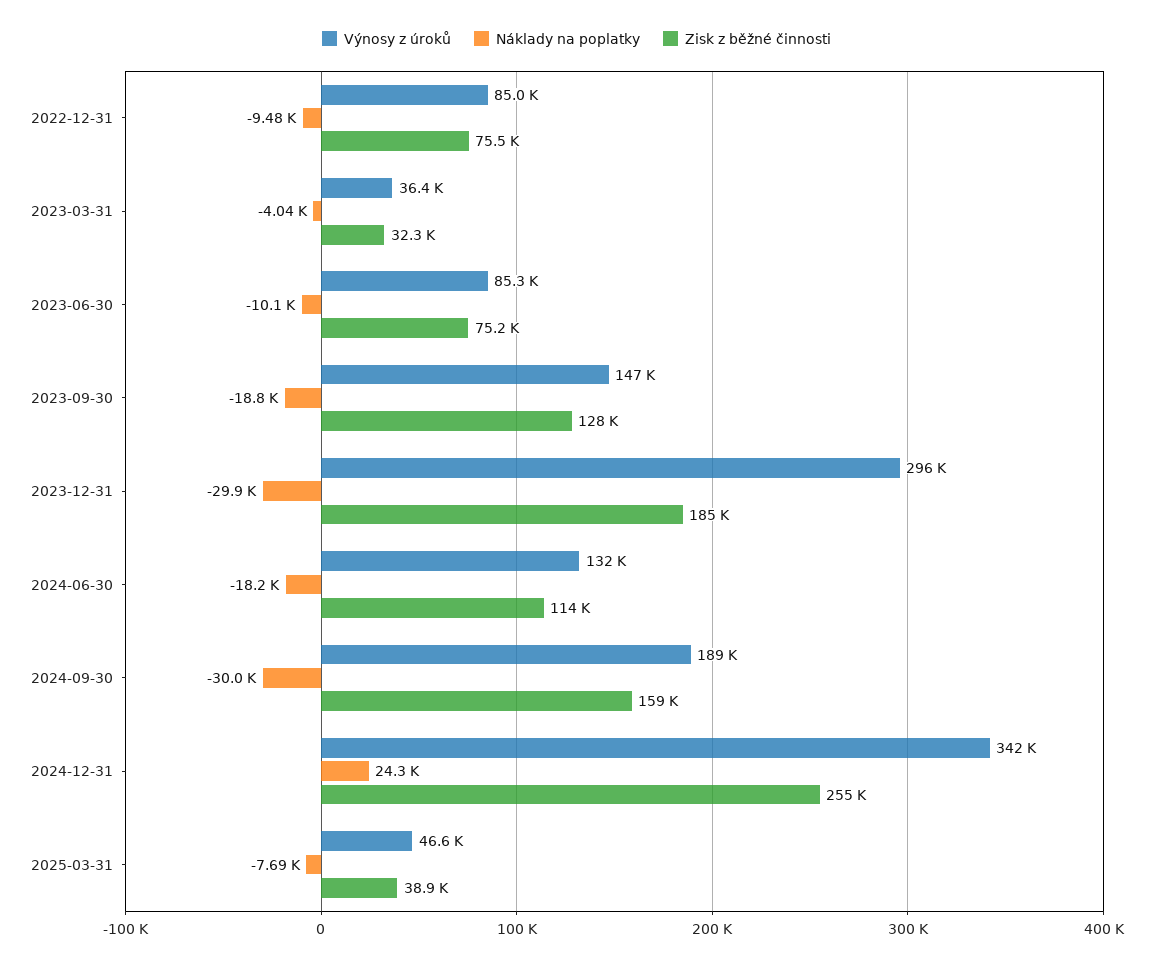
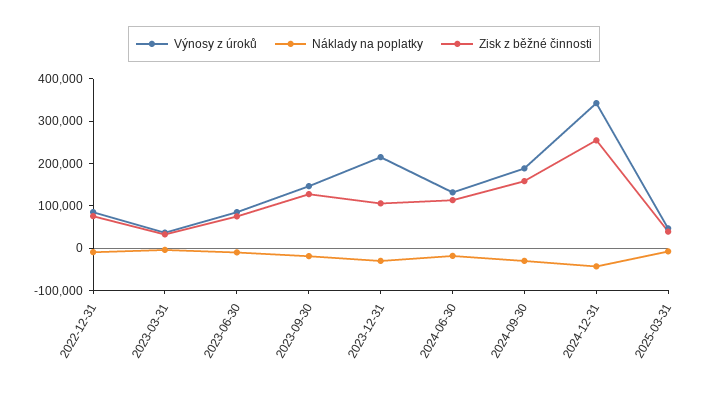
  {
    "Výnosy z úroků": {
      "2022-12-31": 85000,
      "2023-03-31": 36400,
      "2023-06-30": 85300,
      "2023-09-30": 147000,
-     "2023-12-31": 296000,
+     "2023-12-31": 220000,
      "2024-06-30": 132000,
      "2024-09-30": 189000,
      "2024-12-31": 342000,
      "2025-03-31": 46600
    },
    "Náklady na poplatky": {
      "2022-12-31": -9480,
      "2023-03-31": -4040,
      "2023-06-30": -10100,
      "2023-09-30": -18800,
      "2023-12-31": -29900,
      "2024-06-30": -18200,
      "2024-09-30": -30000,
-     "2024-12-31": 24300,
+     "2024-12-31": -40000,
      "2025-03-31": -7690
    },
    "Zisk z běžné činnosti": {
      "2022-12-31": 75500,
      "2023-03-31": 32300,
      "2023-06-30": 75200,
      "2023-09-30": 128000,
-     "2023-12-31": 185000,
+     "2023-12-31": 100000,
      "2024-06-30": 114000,
      "2024-09-30": 159000,
      "2024-12-31": 255000,
      "2025-03-31": 38900
    }
  }

